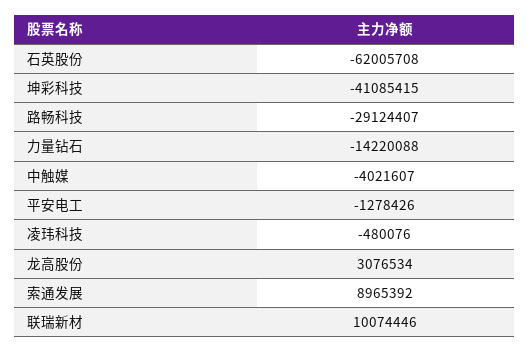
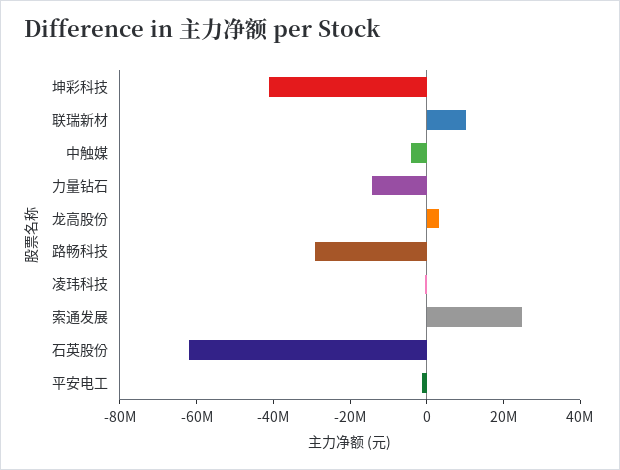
  {
    "石英股份": -62005708,
    "坤彩科技": -41085415,
    "路畅科技": -29124407,
    "力量钻石": -14220088,
    "中触媒": -4021607,
    "平安电工": -1278426,
    "凌玮科技": -480076,
    "龙高股份": 3076534,
-   "索通发展": 8965392,
+   "索通发展": 25000000,
    "联瑞新材": 10074446
  }

